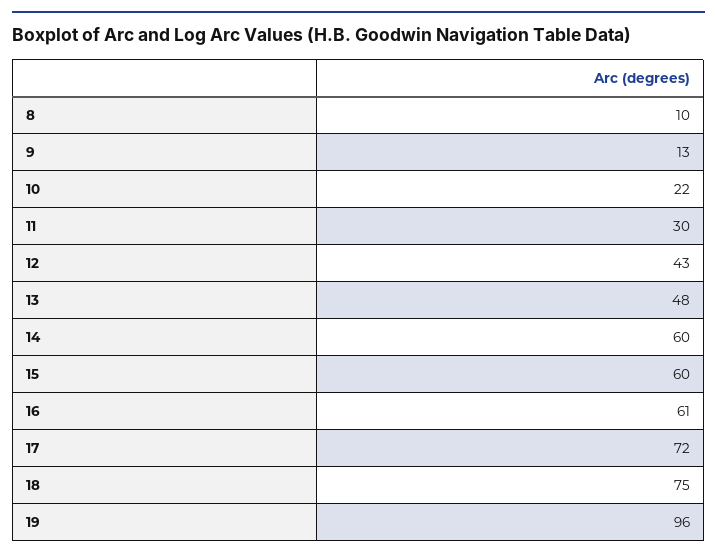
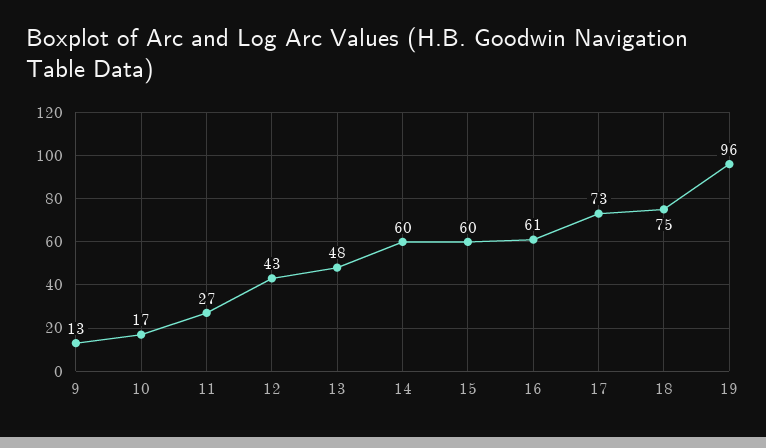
  {
-   "8": 10,
    "9": 13,
-   "10": 22,
+   "10": 17,
-   "11": 30,
+   "11": 27,
    "12": 43,
    "13": 48,
    "14": 60,
    "15": 60,
    "16": 61,
-   "17": 72,
+   "17": 73,
    "18": 75,
    "19": 96
  }

